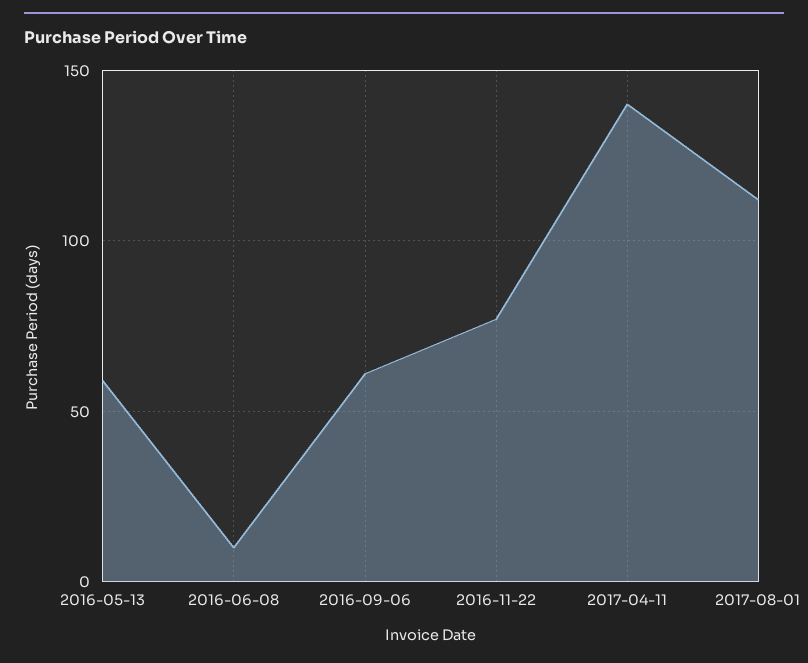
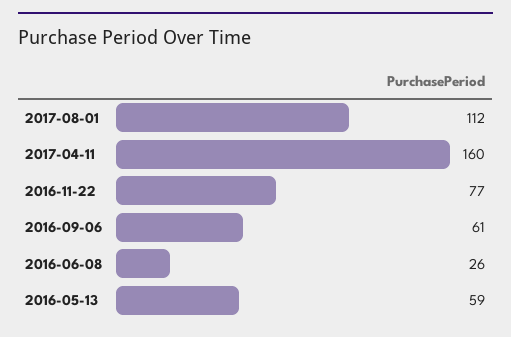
  {
    "2016-05-13": 59,
-   "2016-06-08": 10,
+   "2016-06-08": 26,
    "2016-09-06": 61,
    "2016-11-22": 77,
-   "2017-04-11": 140,
+   "2017-04-11": 160,
    "2017-08-01": 112
  }

